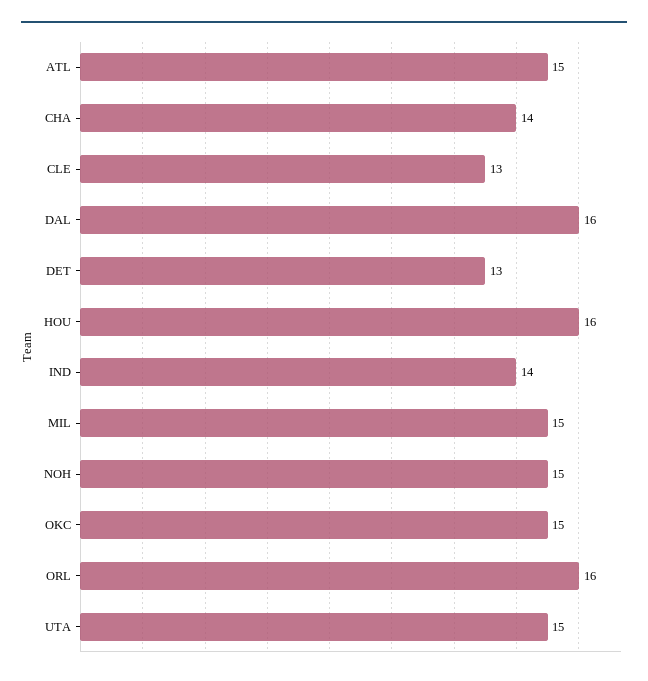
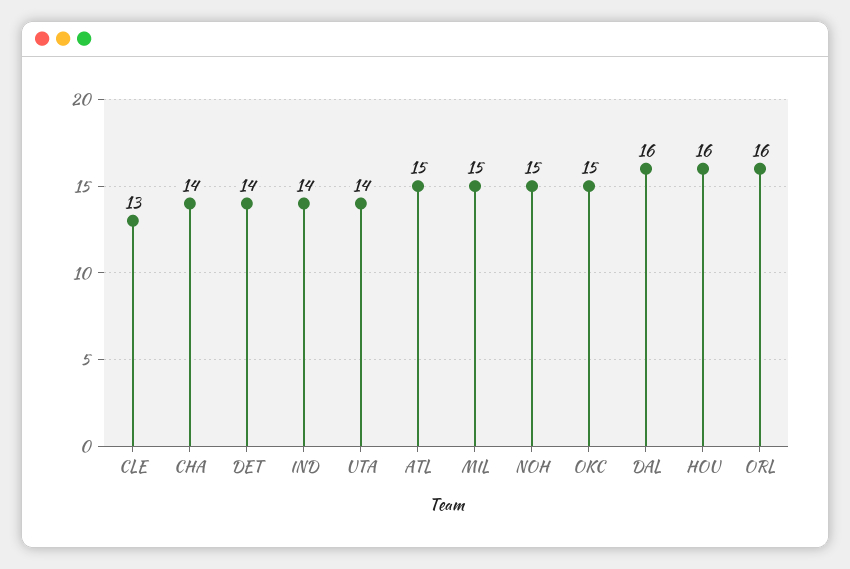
  {
    "ATL": 15,
    "CHA": 14,
    "CLE": 13,
    "DAL": 16,
-   "DET": 13,
+   "DET": 14,
    "HOU": 16,
    "IND": 14,
    "MIL": 15,
    "NOH": 15,
    "OKC": 15,
    "ORL": 16,
-   "UTA": 15
+   "UTA": 14
  }

